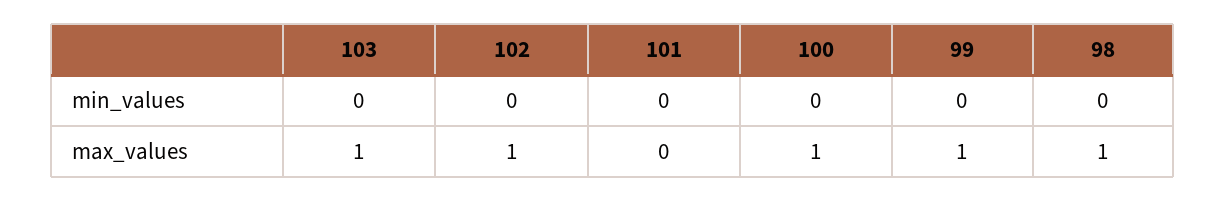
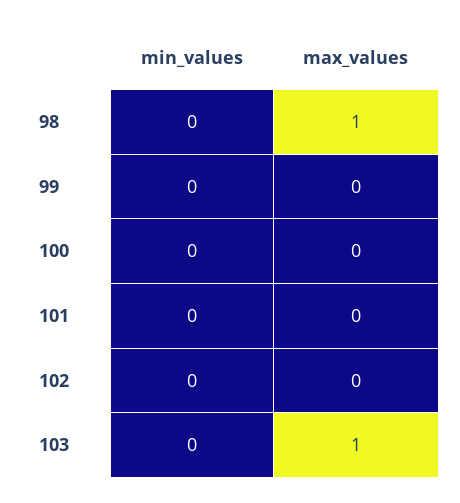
  {
    "103": {
      "min_values": 0,
      "max_values": 1
    },
    "102": {
      "min_values": 0,
-     "max_values": 1
+     "max_values": 0
    },
    "101": {
      "min_values": 0,
      "max_values": 0
    },
    "100": {
      "min_values": 0,
-     "max_values": 1
+     "max_values": 0
    },
    "99": {
      "min_values": 0,
-     "max_values": 1
+     "max_values": 0
    },
    "98": {
      "min_values": 0,
      "max_values": 1
    }
  }

